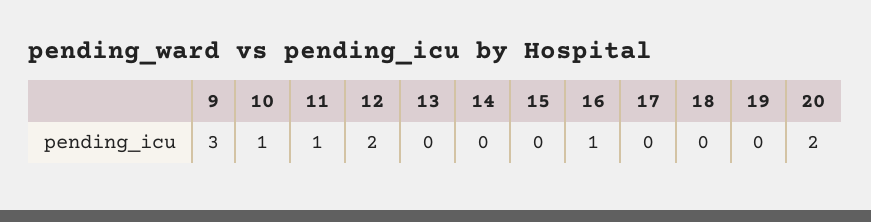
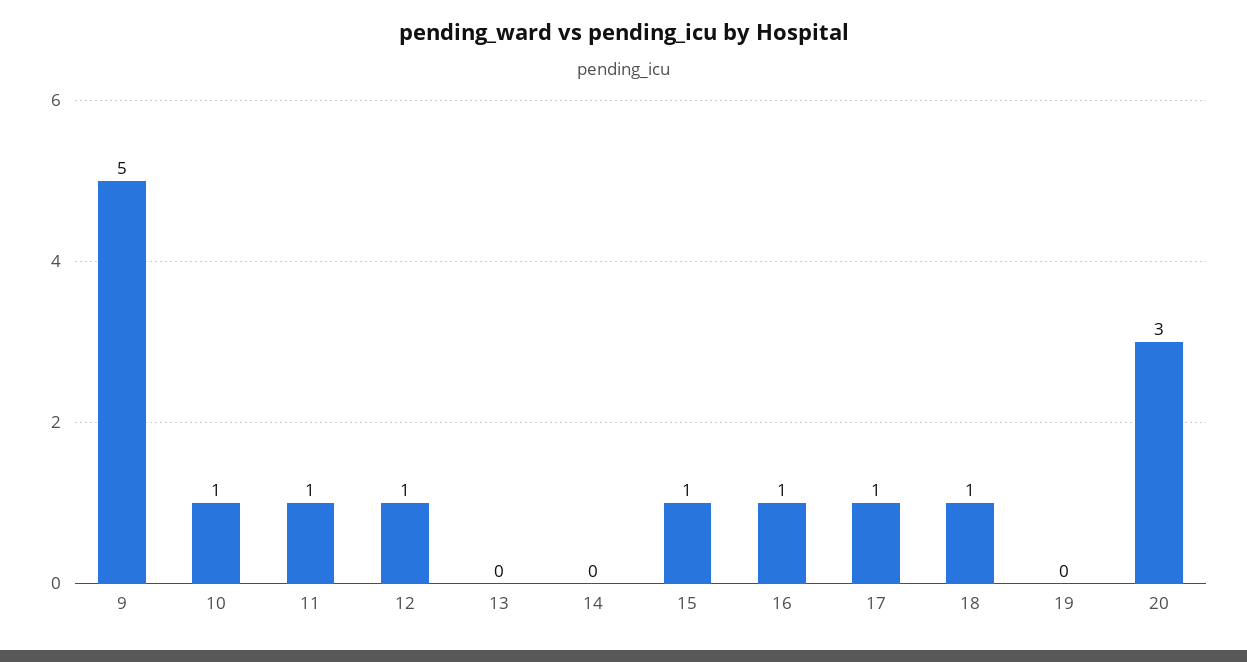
  {
-   "9": 3,
+   "9": 5,
    "10": 1,
    "11": 1,
-   "12": 2,
+   "12": 1,
    "13": 0,
    "14": 0,
-   "15": 0,
+   "15": 1,
    "16": 1,
-   "17": 0,
+   "17": 1,
-   "18": 0,
+   "18": 1,
    "19": 0,
-   "20": 2
+   "20": 3
  }

